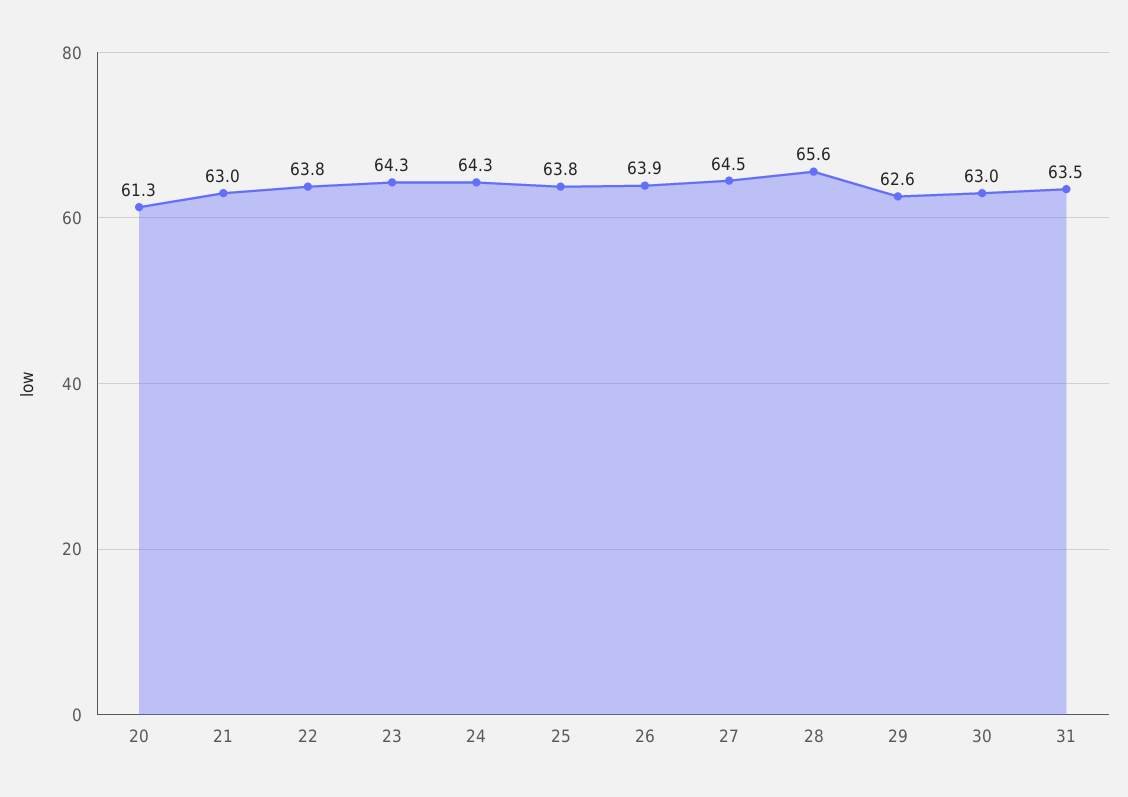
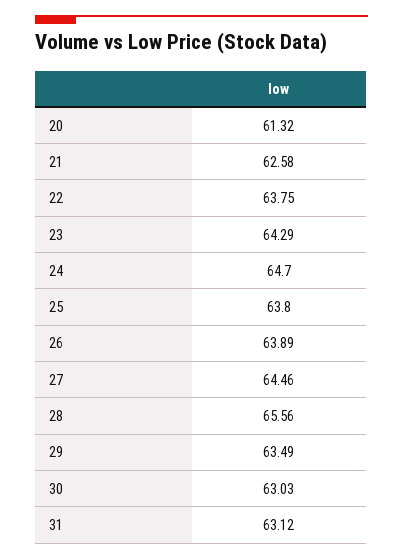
  {
    "20": 61.32,
-   "21": 63,
+   "21": 62.58,
    "22": 63.75,
    "23": 64.29,
-   "24": 64.3,
+   "24": 64.7,
    "25": 63.8,
    "26": 63.89,
    "27": 64.46,
    "28": 65.56,
-   "29": 62.6,
+   "29": 63.49,
    "30": 63.03,
-   "31": 63.5
+   "31": 63.12
  }

